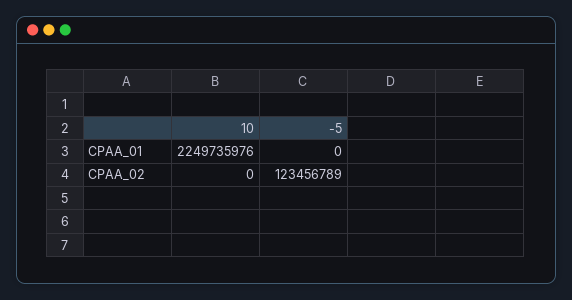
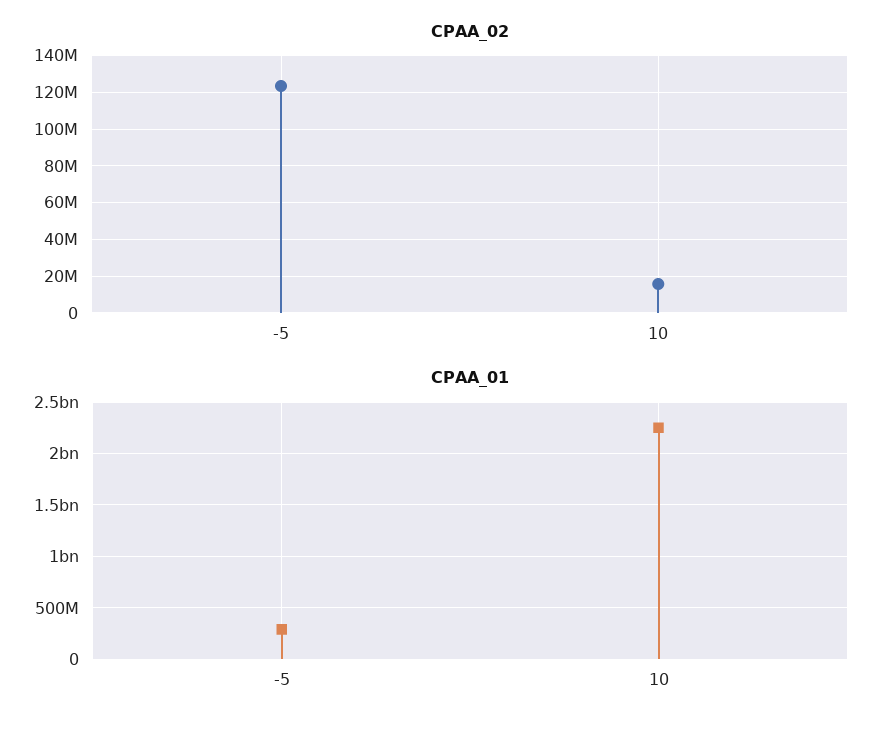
  {
    "CPAA_01": {
      "10": 2249735976,
-     "-5": 0
+     "-5": 300000000
    },
    "CPAA_02": {
-     "10": 0,
+     "10": 15000000,
      "-5": 123456789
    }
  }

